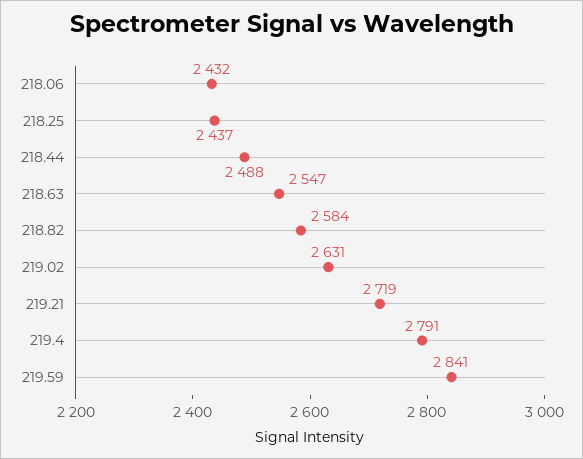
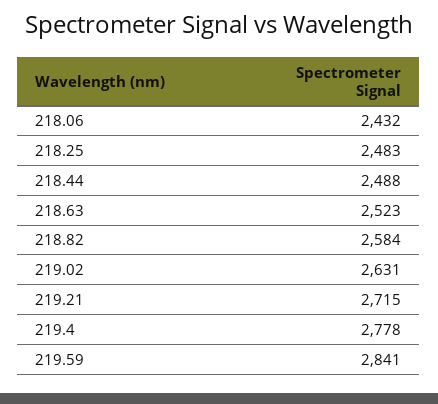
  {
    "218.06": 2432,
-   "218.25": 2437,
+   "218.25": 2483,
    "218.44": 2488,
-   "218.63": 2547,
+   "218.63": 2523,
    "218.82": 2584,
    "219.02": 2631,
-   "219.21": 2719,
+   "219.21": 2715,
-   "219.4": 2791,
+   "219.4": 2778,
    "219.59": 2841
  }

